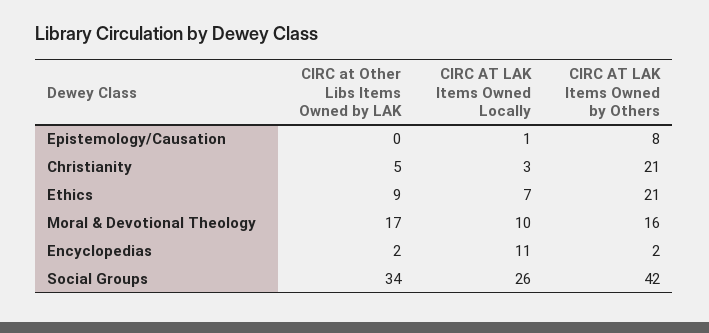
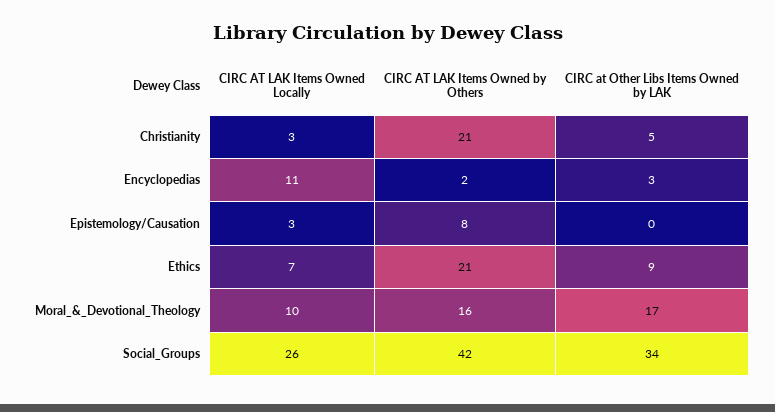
  {
    "CIRC at Other Libs Items Owned by LAK": {
      "Epistemology/Causation": 0,
      "Christianity": 5,
      "Ethics": 9,
      "Moral & Devotional Theology": 17,
-     "Encyclopedias": 2,
+     "Encyclopedias": 3,
      "Social Groups": 34
    },
    "CIRC AT LAK Items Owned Locally": {
-     "Epistemology/Causation": 1,
+     "Epistemology/Causation": 3,
      "Christianity": 3,
      "Ethics": 7,
      "Moral & Devotional Theology": 10,
      "Encyclopedias": 11,
      "Social Groups": 26
    },
    "CIRC AT LAK Items Owned by Others": {
      "Epistemology/Causation": 8,
      "Christianity": 21,
      "Ethics": 21,
      "Moral & Devotional Theology": 16,
      "Encyclopedias": 2,
      "Social Groups": 42
    }
  }

